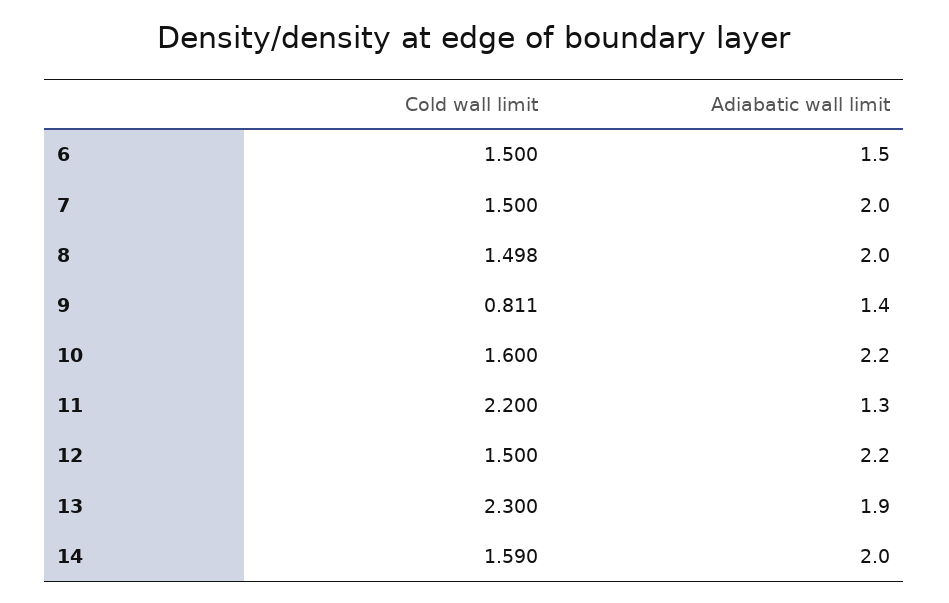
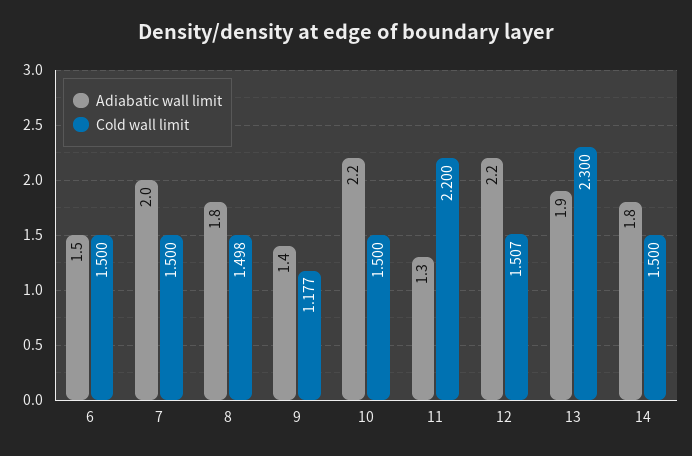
  {
    "Cold wall limit": {
      "6": 1.5,
      "7": 1.5,
      "8": 1.498,
-     "9": 0.811,
+     "9": 1.177,
-     "10": 1.6,
+     "10": 1.5,
      "11": 2.2,
-     "12": 1.5,
+     "12": 1.507,
      "13": 2.3,
-     "14": 1.59
+     "14": 1.5
    },
    "Adiabatic wall limit": {
      "6": 1.5,
      "7": 2,
-     "8": 2,
+     "8": 1.8,
      "9": 1.4,
      "10": 2.2,
      "11": 1.3,
      "12": 2.2,
      "13": 1.9,
-     "14": 2
+     "14": 1.8
    }
  }

